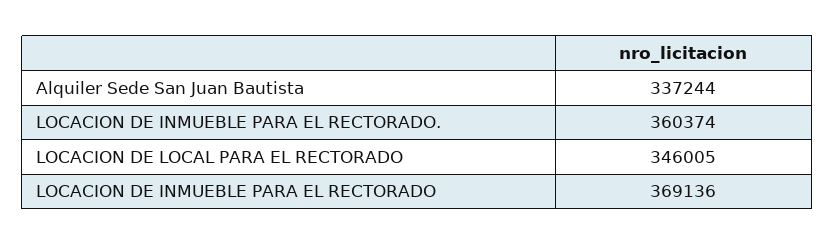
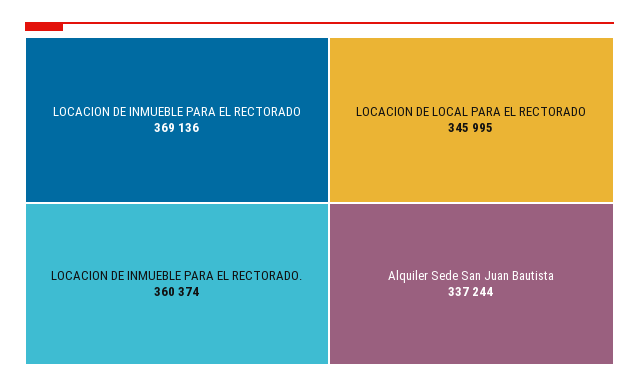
  {
    "Alquiler Sede San Juan Bautista": 337244,
    "LOCACION DE INMUEBLE PARA EL RECTORADO.": 360374,
-   "LOCACION DE LOCAL PARA EL RECTORADO": 346005,
+   "LOCACION DE LOCAL PARA EL RECTORADO": 345995,
    "LOCACION DE INMUEBLE PARA EL RECTORADO": 369136
  }

